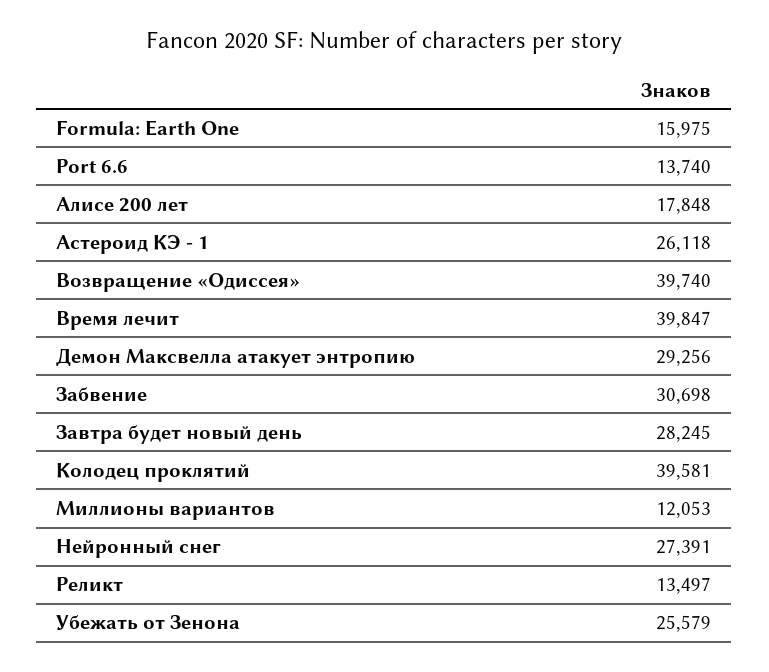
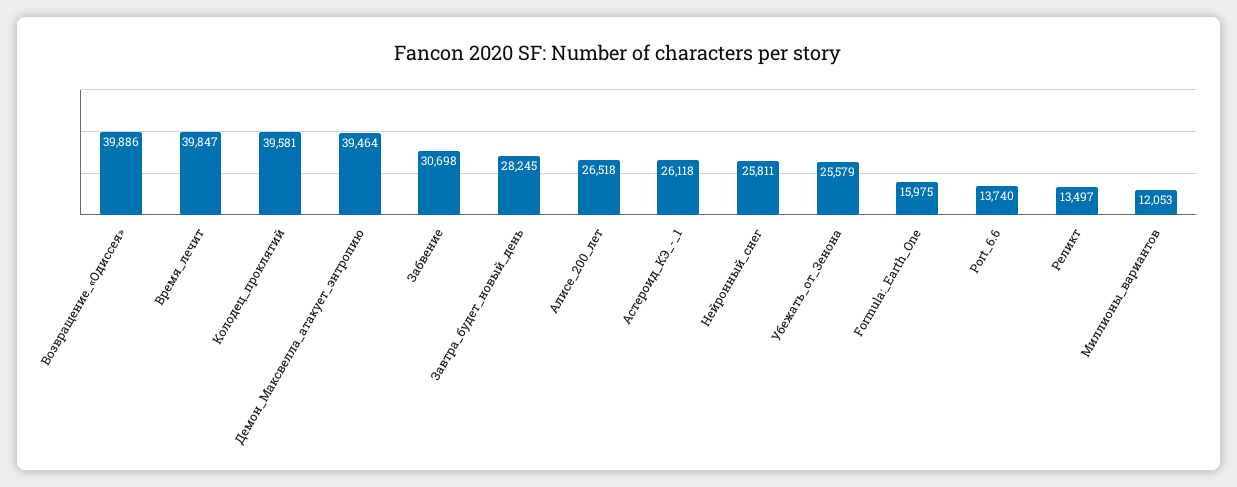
  {
    "Formula: Earth One": 15975,
    "Port 6.6": 13740,
-   "Алисе 200 лет": 17848,
+   "Алисе 200 лет": 26518,
    "Астероид КЭ - 1": 26118,
-   "Возвращение «Одиссея»": 39740,
+   "Возвращение «Одиссея»": 39886,
    "Время лечит": 39847,
-   "Демон Максвелла атакует энтропию": 29256,
+   "Демон Максвелла атакует энтропию": 39464,
    "Забвение": 30698,
    "Завтра будет новый день": 28245,
    "Колодец проклятий": 39581,
    "Миллионы вариантов": 12053,
-   "Нейронный снег": 27391,
+   "Нейронный снег": 25811,
    "Реликт": 13497,
    "Убежать от Зенона": 25579
  }

